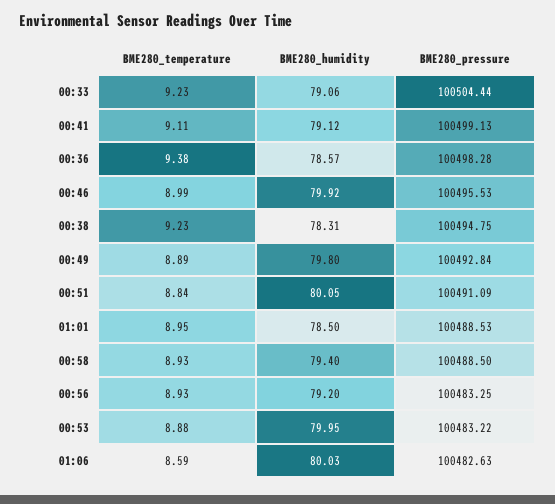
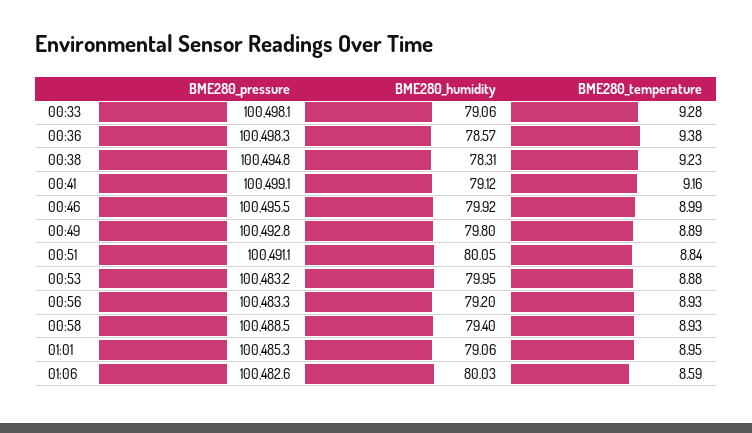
  {
    "BME280_temperature": {
-     "00:33": 9.23,
+     "00:33": 9.28,
-     "00:41": 9.11,
+     "00:41": 9.16,
      "00:36": 9.38,
      "00:46": 8.99,
      "00:38": 9.23,
      "00:49": 8.89,
      "00:51": 8.84,
      "01:01": 8.95,
      "00:58": 8.93,
      "00:56": 8.93,
      "00:53": 8.88,
      "01:06": 8.59
    },
    "BME280_humidity": {
      "00:33": 79.06,
      "00:41": 79.12,
      "00:36": 78.57,
      "00:46": 79.92,
      "00:38": 78.31,
      "00:49": 79.8,
      "00:51": 80.05,
-     "01:01": 78.5,
+     "01:01": 79.06,
      "00:58": 79.4,
      "00:56": 79.2,
      "00:53": 79.95,
      "01:06": 80.03
    },
    "BME280_pressure": {
-     "00:33": 100504.44,
+     "00:33": 100498.1,
      "00:41": 100499.13,
      "00:36": 100498.28,
      "00:46": 100495.53,
      "00:38": 100494.75,
      "00:49": 100492.84,
      "00:51": 100491.09,
-     "01:01": 100488.53,
+     "01:01": 100485.3,
      "00:58": 100488.5,
      "00:56": 100483.25,
      "00:53": 100483.22,
      "01:06": 100482.63
    }
  }

